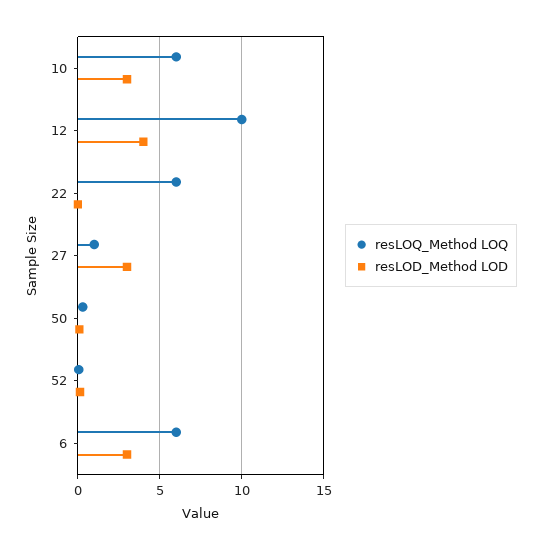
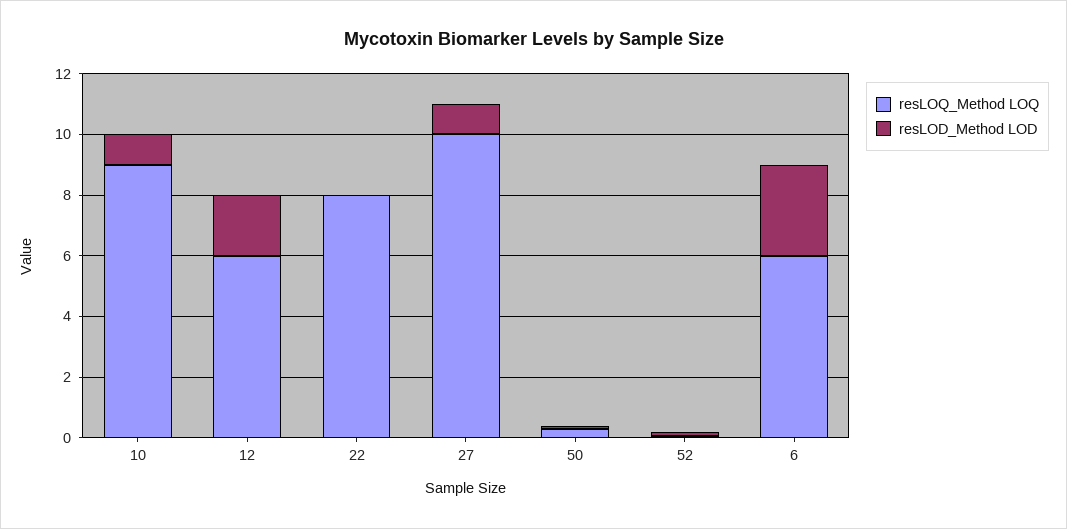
  {
    "resLOQ_Method LOQ": {
-     "10": 6,
+     "10": 9,
-     "12": 10,
+     "12": 6,
-     "22": 6,
+     "22": 8,
-     "27": 1,
+     "27": 10,
      "50": 0.5,
      "52": 0,
      "6": 6
    },
    "resLOD_Method LOD": {
-     "10": 3,
+     "10": 1,
-     "12": 4,
+     "12": 2,
      "22": 0,
-     "27": 3,
+     "27": 1,
      "50": 0,
      "52": 0,
      "6": 3
    }
  }

